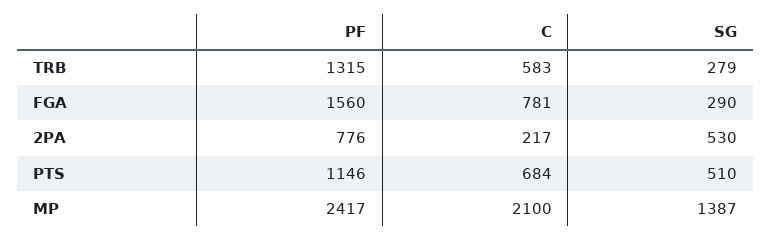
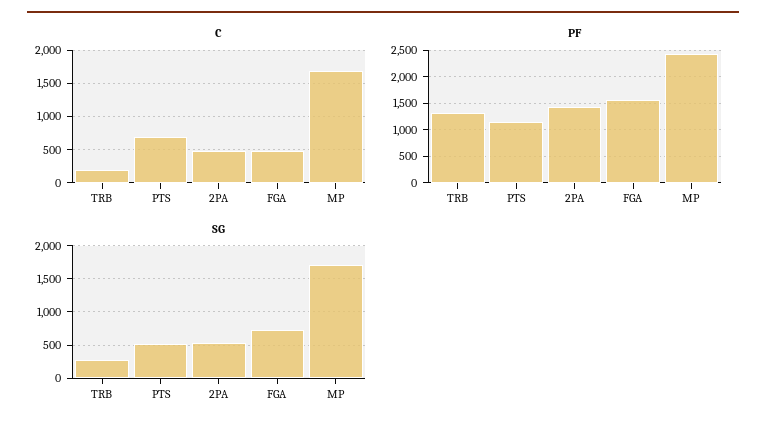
  {
    "PF": {
      "TRB": 1315,
      "FGA": 1560,
-     "2PA": 776,
+     "2PA": 1500,
      "PTS": 1146,
      "MP": 2417
    },
    "C": {
-     "TRB": 583,
+     "TRB": 200,
-     "FGA": 781,
+     "FGA": 500,
-     "2PA": 217,
+     "2PA": 500,
      "PTS": 684,
-     "MP": 2100
+     "MP": 1700
    },
    "SG": {
      "TRB": 279,
-     "FGA": 290,
+     "FGA": 700,
      "2PA": 530,
      "PTS": 510,
-     "MP": 1387
+     "MP": 1700
    }
  }

